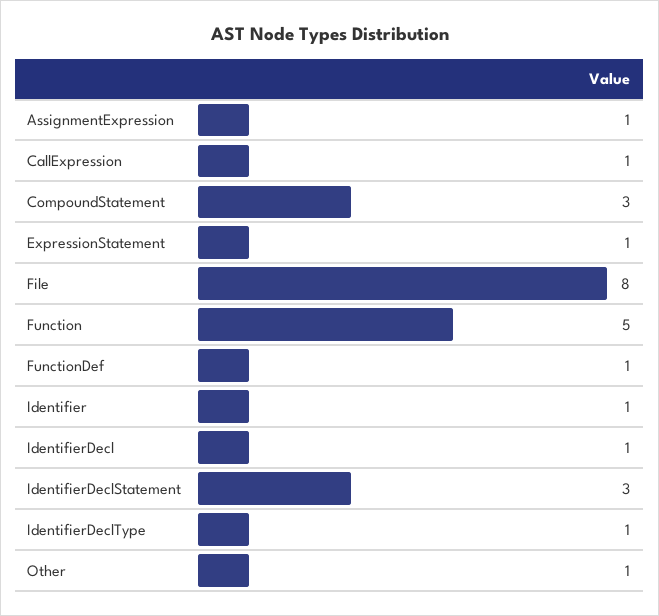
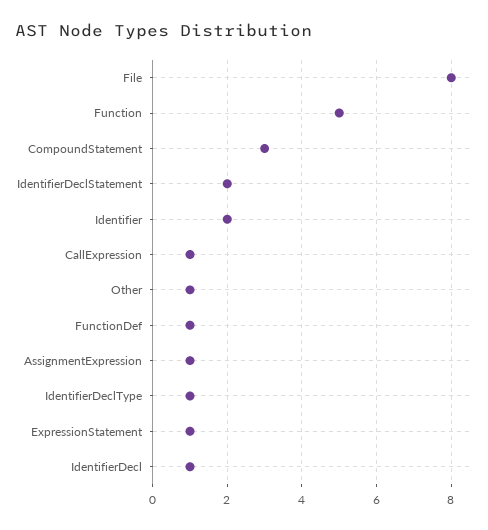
  {
    "AssignmentExpression": 1,
    "CallExpression": 1,
    "CompoundStatement": 3,
    "ExpressionStatement": 1,
    "File": 8,
    "Function": 5,
    "FunctionDef": 1,
-   "Identifier": 1,
+   "Identifier": 2,
    "IdentifierDecl": 1,
-   "IdentifierDeclStatement": 3,
+   "IdentifierDeclStatement": 2,
    "IdentifierDeclType": 1,
    "Other": 1
  }

